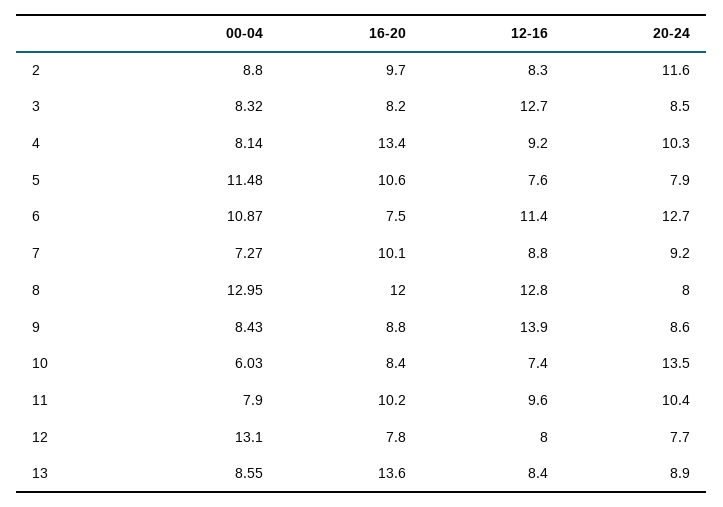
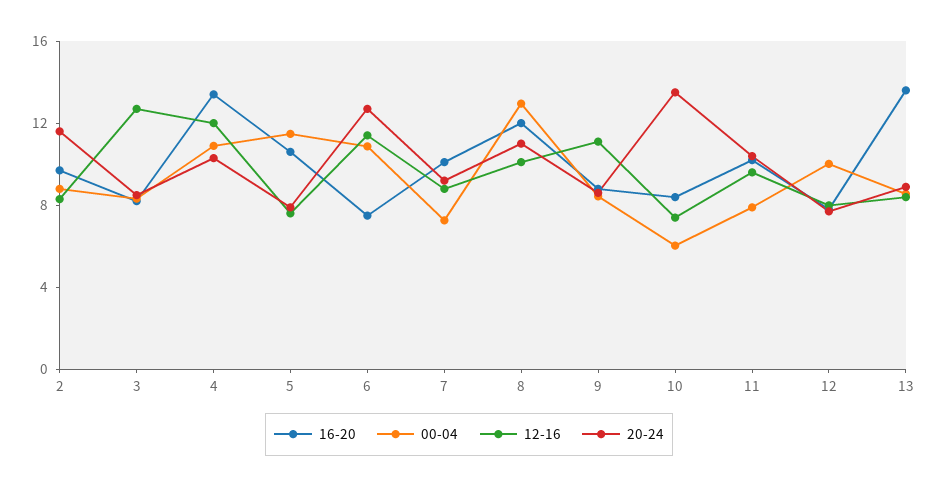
  {
    "00-04": {
      "2": 8.8,
      "3": 8.32,
-     "4": 8.14,
+     "4": 11,
      "5": 11.48,
      "6": 10.87,
      "7": 7.27,
      "8": 12.95,
      "9": 8.43,
      "10": 6.03,
      "11": 7.9,
-     "12": 13.1,
+     "12": 10,
      "13": 8.55
    },
    "16-20": {
      "2": 9.7,
      "3": 8.2,
      "4": 13.4,
      "5": 10.6,
      "6": 7.5,
      "7": 10.1,
      "8": 12,
      "9": 8.8,
      "10": 8.4,
      "11": 10.2,
      "12": 7.8,
      "13": 13.6
    },
    "12-16": {
      "2": 8.3,
      "3": 12.7,
-     "4": 9.2,
+     "4": 12,
      "5": 7.6,
      "6": 11.4,
      "7": 8.8,
-     "8": 12.8,
+     "8": 10,
-     "9": 13.9,
+     "9": 11,
      "10": 7.4,
      "11": 9.6,
      "12": 8,
      "13": 8.4
    },
    "20-24": {
      "2": 11.6,
      "3": 8.5,
      "4": 10.3,
      "5": 7.9,
      "6": 12.7,
      "7": 9.2,
-     "8": 8,
+     "8": 11,
      "9": 8.6,
      "10": 13.5,
      "11": 10.4,
      "12": 7.7,
      "13": 8.9
    }
  }

